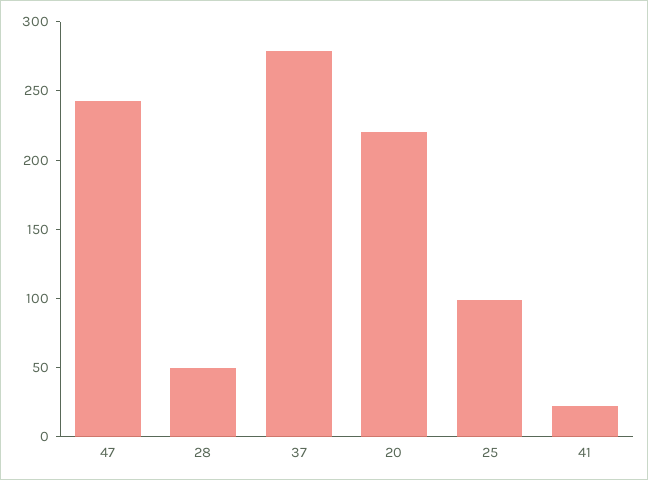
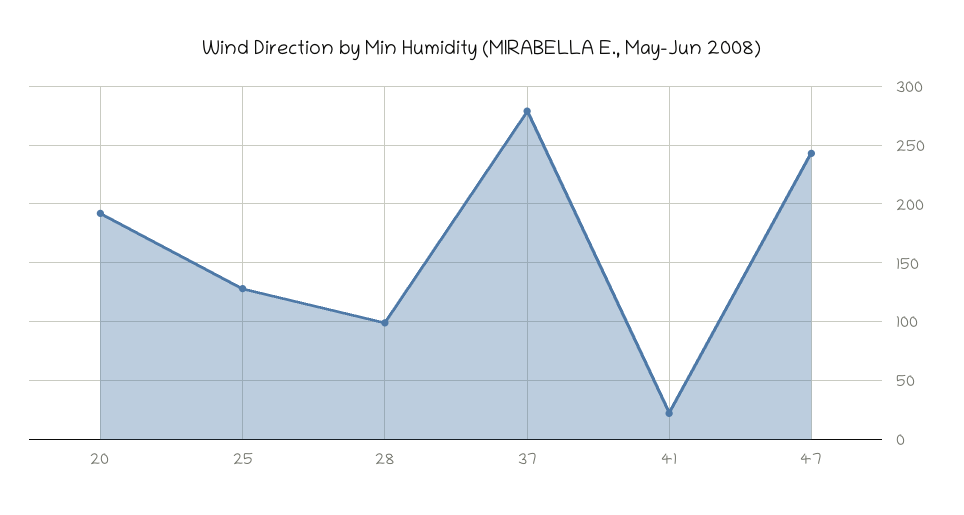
  {
    "47": 240,
-   "28": 50,
+   "28": 100,
    "37": 280,
-   "20": 220,
+   "20": 190,
-   "25": 100,
+   "25": 130,
    "41": 20
  }

